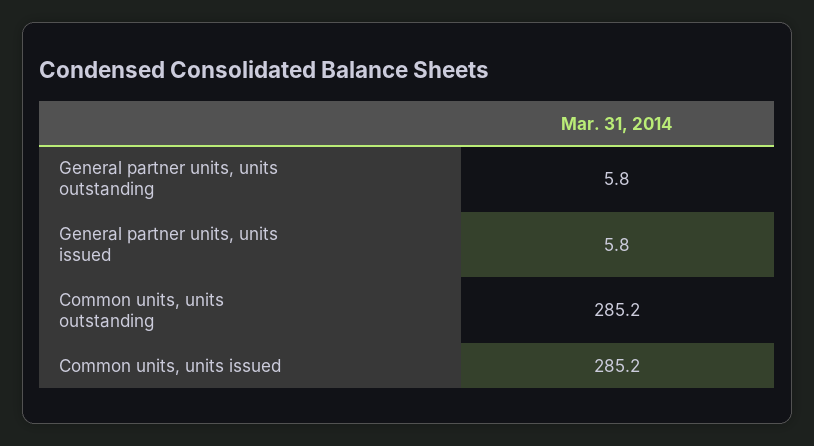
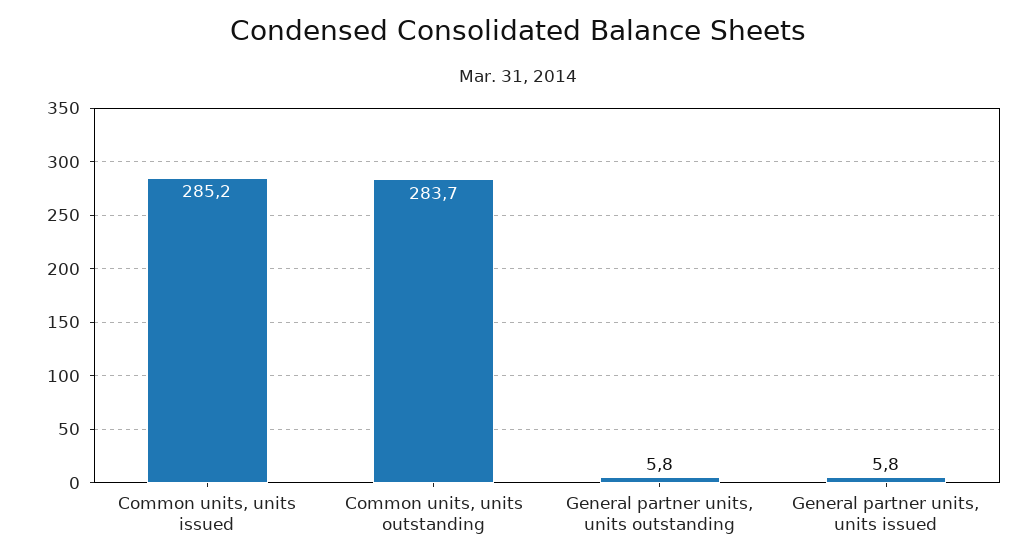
  {
    "General partner units, units outstanding": 5.8,
    "General partner units, units issued": 5.8,
-   "Common units, units outstanding": 285.2,
+   "Common units, units outstanding": 283.7,
    "Common units, units issued": 285.2
  }

